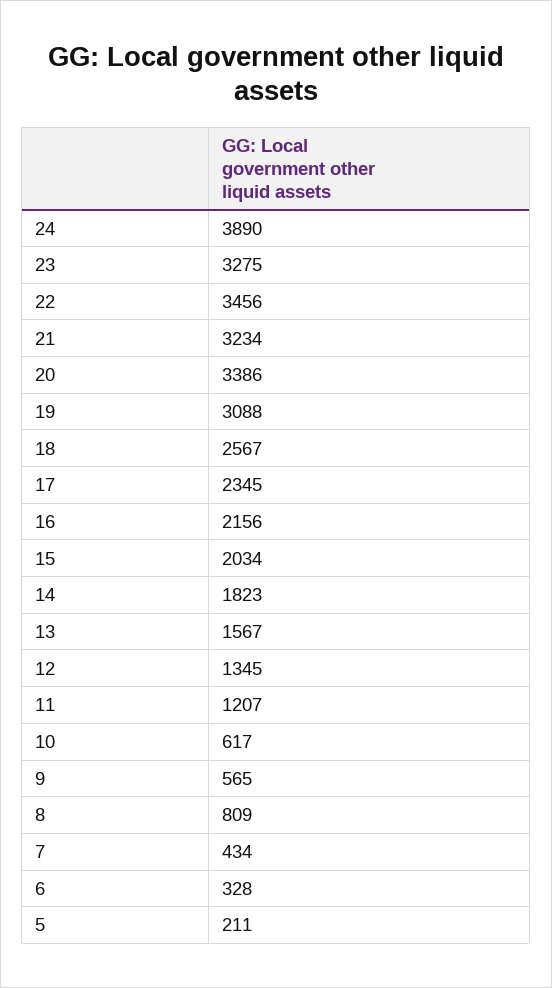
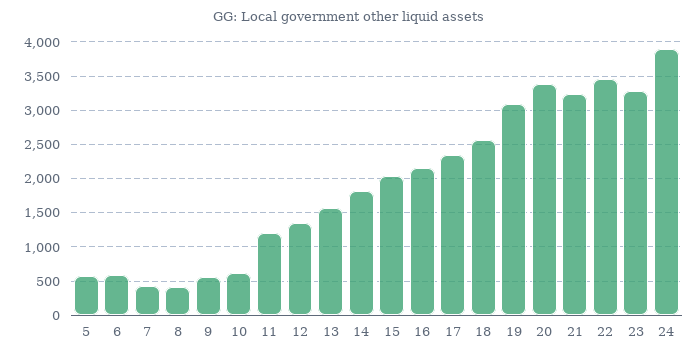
  {
    "24": 3890,
    "23": 3275,
    "22": 3456,
    "21": 3234,
    "20": 3386,
    "19": 3088,
    "18": 2567,
    "17": 2345,
    "16": 2156,
    "15": 2034,
    "14": 1823,
    "13": 1567,
    "12": 1345,
    "11": 1207,
    "10": 617,
    "9": 565,
-   "8": 809,
+   "8": 400,
    "7": 434,
-   "6": 328,
+   "6": 600,
-   "5": 211
+   "5": 600
  }

